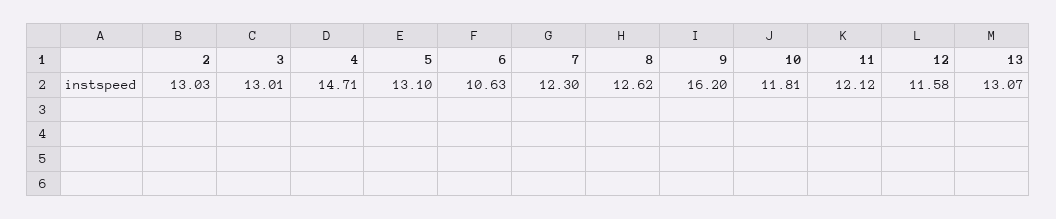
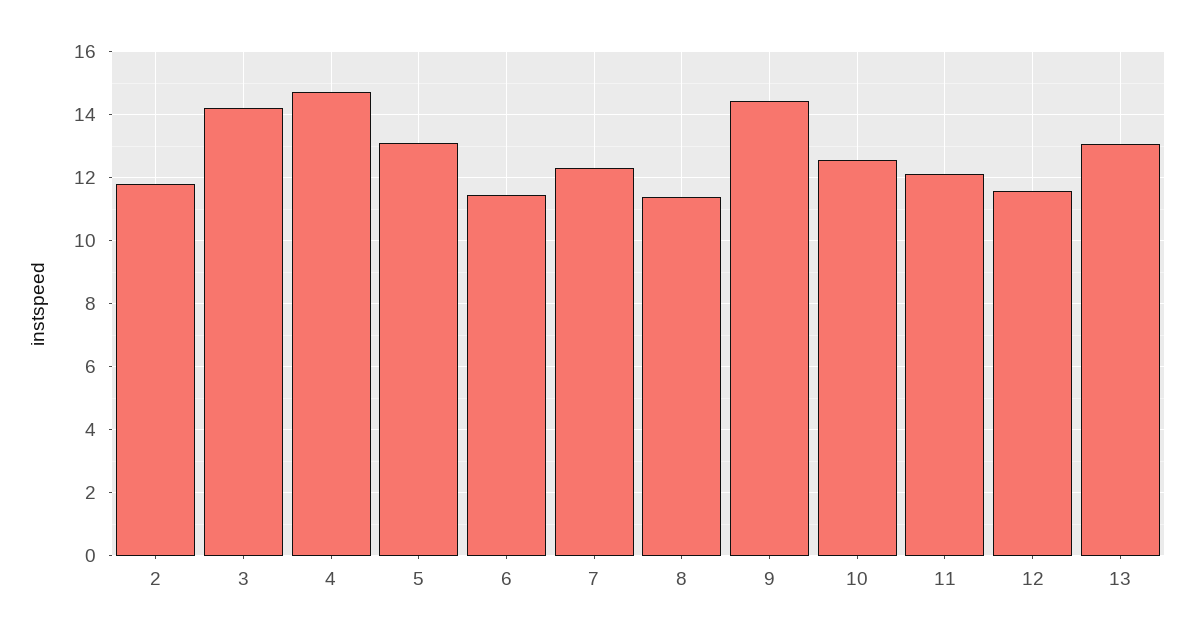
  {
-   "2": 13.03,
+   "2": 11.8,
-   "3": 13.01,
+   "3": 14.2,
    "4": 14.71,
    "5": 13.1,
-   "6": 10.63,
+   "6": 11.4,
    "7": 12.3,
-   "8": 12.62,
+   "8": 11.4,
-   "9": 16.2,
+   "9": 14.4,
-   "10": 11.81,
+   "10": 12.6,
    "11": 12.12,
    "12": 11.58,
    "13": 13.07
  }

